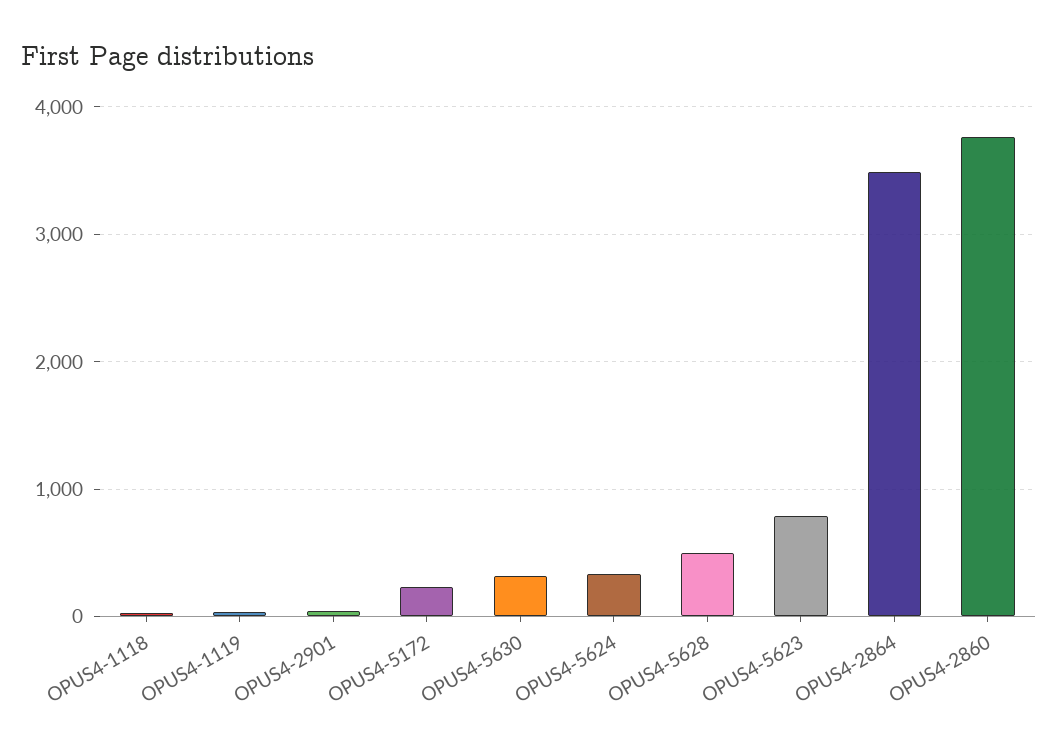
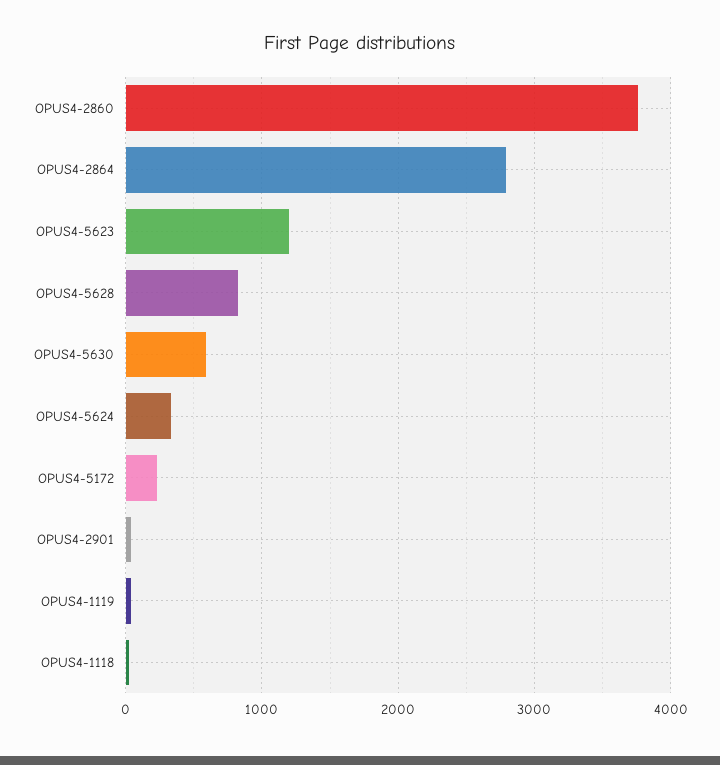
  {
    "OPUS4-1118": 0,
    "OPUS4-1119": 0,
    "OPUS4-2901": 0,
    "OPUS4-5172": 200,
-   "OPUS4-5630": 300,
+   "OPUS4-5630": 600,
    "OPUS4-5624": 300,
-   "OPUS4-5628": 500,
+   "OPUS4-5628": 800,
-   "OPUS4-5623": 800,
+   "OPUS4-5623": 1200,
-   "OPUS4-2864": 3500,
+   "OPUS4-2864": 2800,
    "OPUS4-2860": 3800
  }

